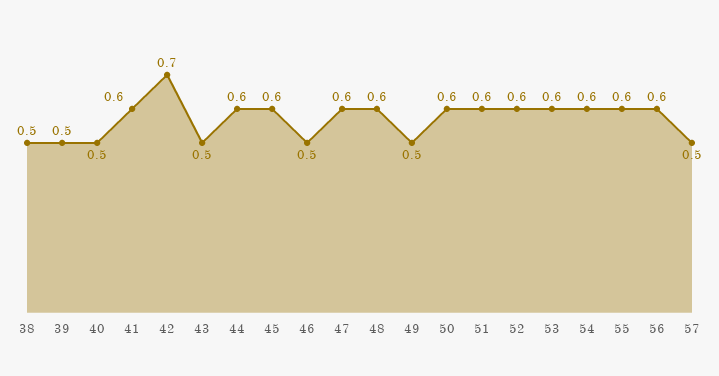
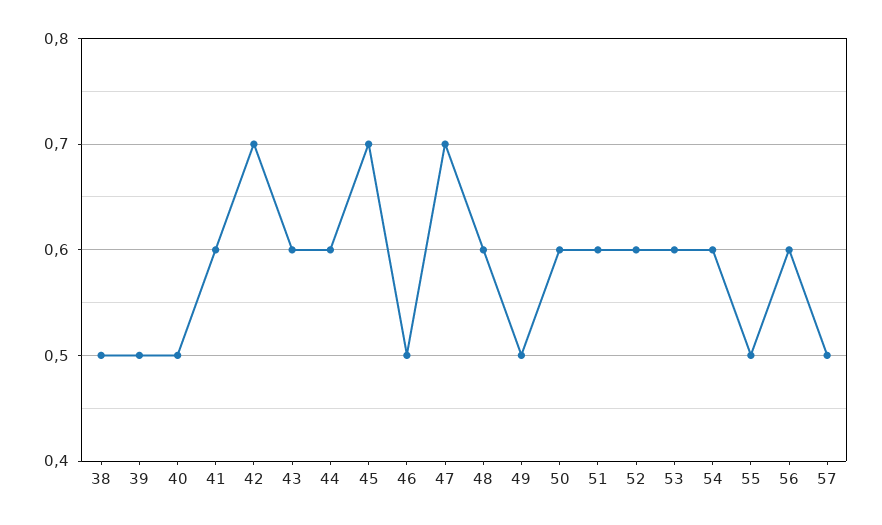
  {
    "38": 0.5,
    "39": 0.5,
    "40": 0.5,
    "41": 0.6,
    "42": 0.7,
-   "43": 0.5,
+   "43": 0.6,
    "44": 0.6,
-   "45": 0.6,
+   "45": 0.7,
    "46": 0.5,
-   "47": 0.6,
+   "47": 0.7,
    "48": 0.6,
    "49": 0.5,
    "50": 0.6,
    "51": 0.6,
    "52": 0.6,
    "53": 0.6,
    "54": 0.6,
-   "55": 0.6,
+   "55": 0.5,
    "56": 0.6,
    "57": 0.5
  }

